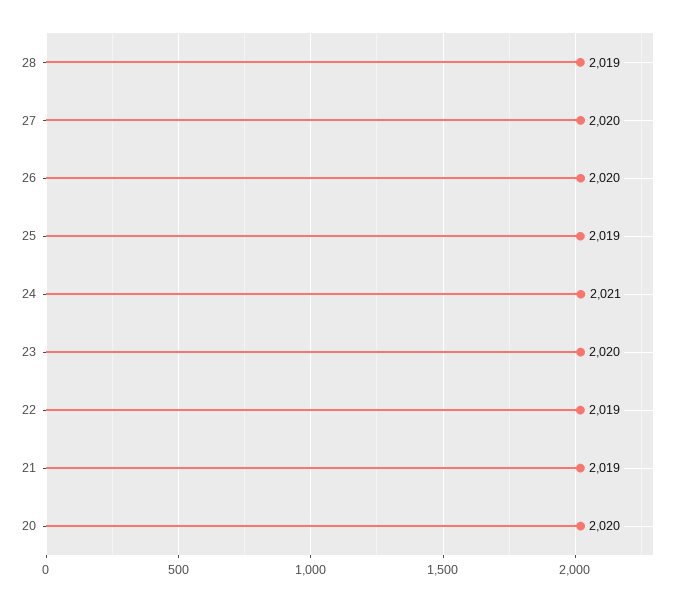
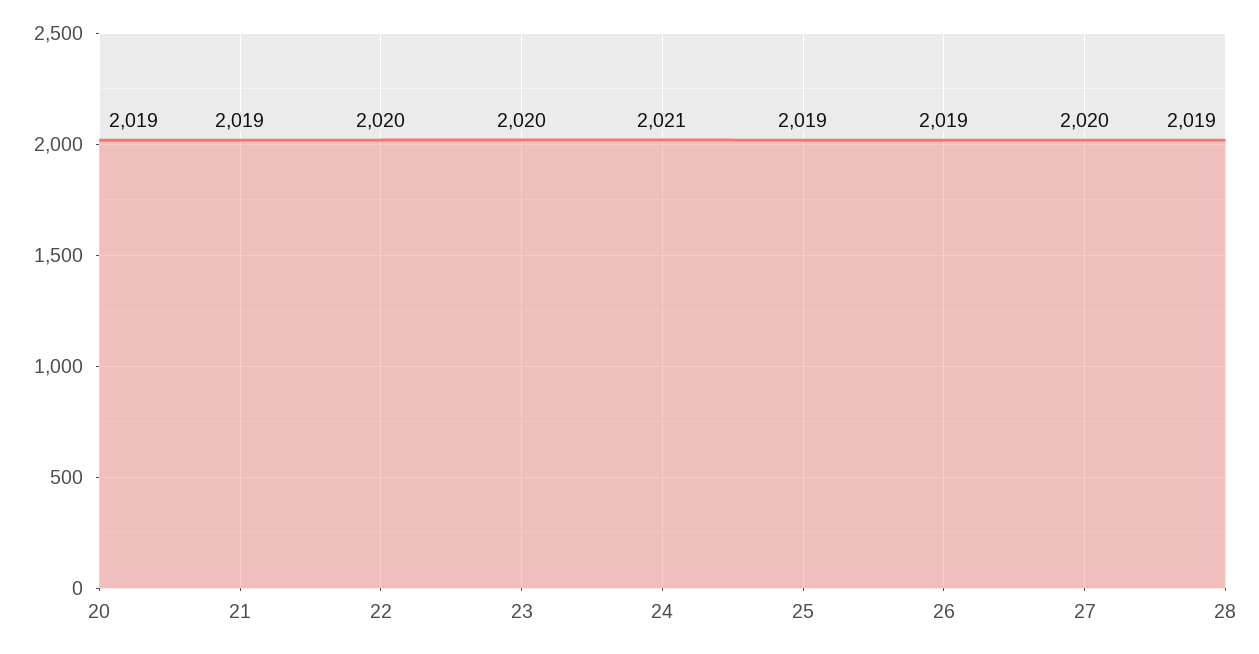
  {
    "28": 2019,
    "27": 2020,
-   "26": 2020,
+   "26": 2019,
    "25": 2019,
    "24": 2021,
    "23": 2020,
-   "22": 2019,
+   "22": 2020,
    "21": 2019,
-   "20": 2020
+   "20": 2019
  }

